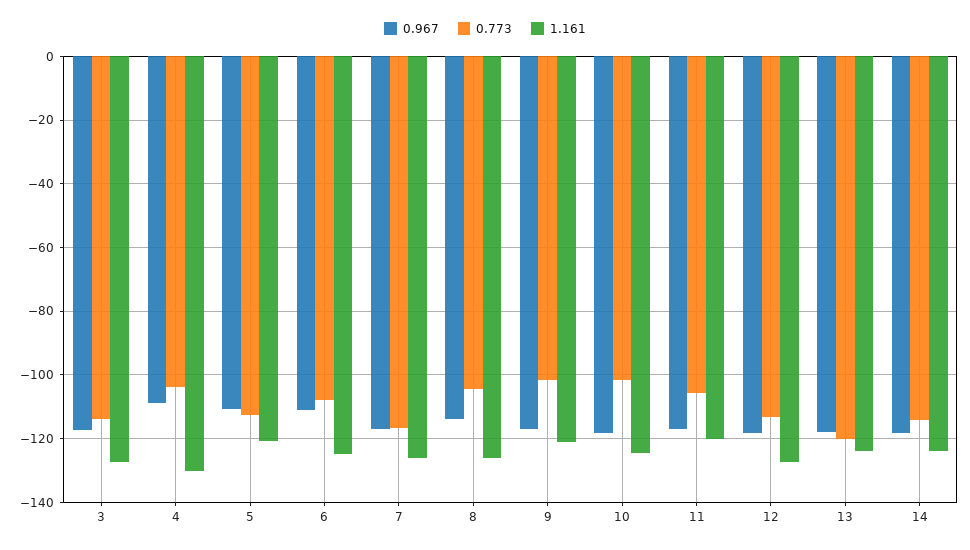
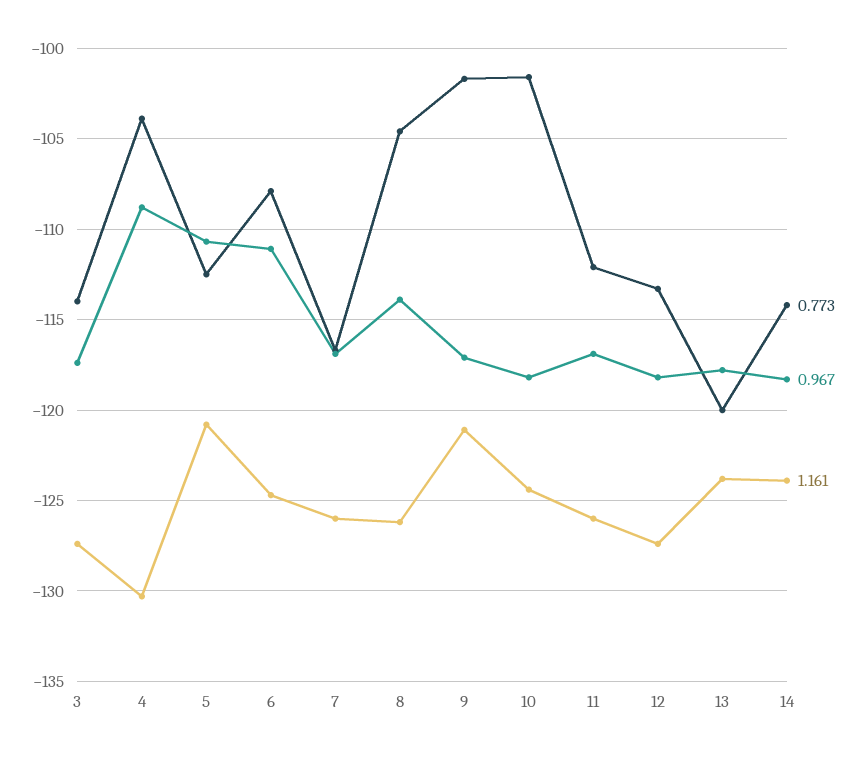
  {
    "0.967": {
      "3": -117.5,
      "4": -109,
      "5": -110.5,
      "6": -111,
      "7": -117,
      "8": -114,
      "9": -117,
      "10": -118,
      "11": -117,
      "12": -118,
      "13": -118,
      "14": -118.5
    },
    "0.773": {
      "3": -114,
      "4": -104,
      "5": -112.5,
      "6": -108,
      "7": -116.5,
      "8": -104.5,
      "9": -101.5,
      "10": -101.5,
-     "11": -106,
+     "11": -112,
      "12": -113.5,
      "13": -120,
      "14": -114
    },
    "1.161": {
      "3": -127.5,
      "4": -130.5,
      "5": -121,
      "6": -124.5,
      "7": -126,
      "8": -126,
      "9": -121,
      "10": -124.5,
-     "11": -120,
+     "11": -126,
      "12": -127.5,
      "13": -124,
      "14": -124
    }
  }

